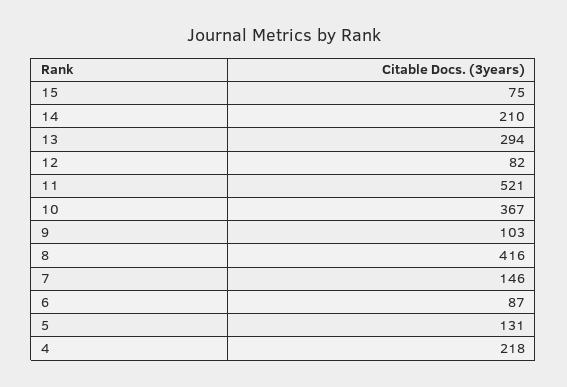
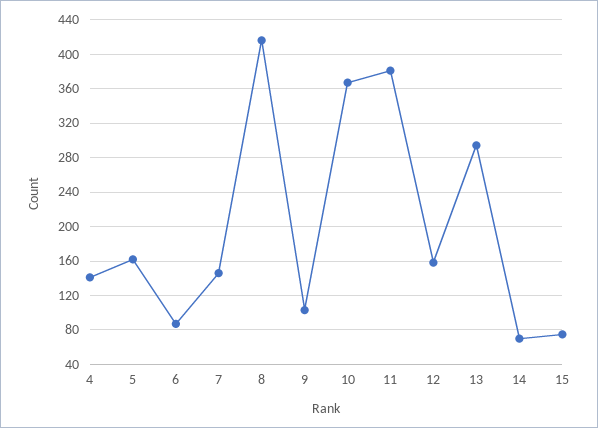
  {
    "15": 75,
-   "14": 210,
+   "14": 70,
    "13": 294,
-   "12": 82,
+   "12": 160,
-   "11": 521,
+   "11": 380,
    "10": 367,
    "9": 103,
    "8": 416,
    "7": 146,
    "6": 87,
-   "5": 131,
+   "5": 160,
-   "4": 218
+   "4": 140
  }

